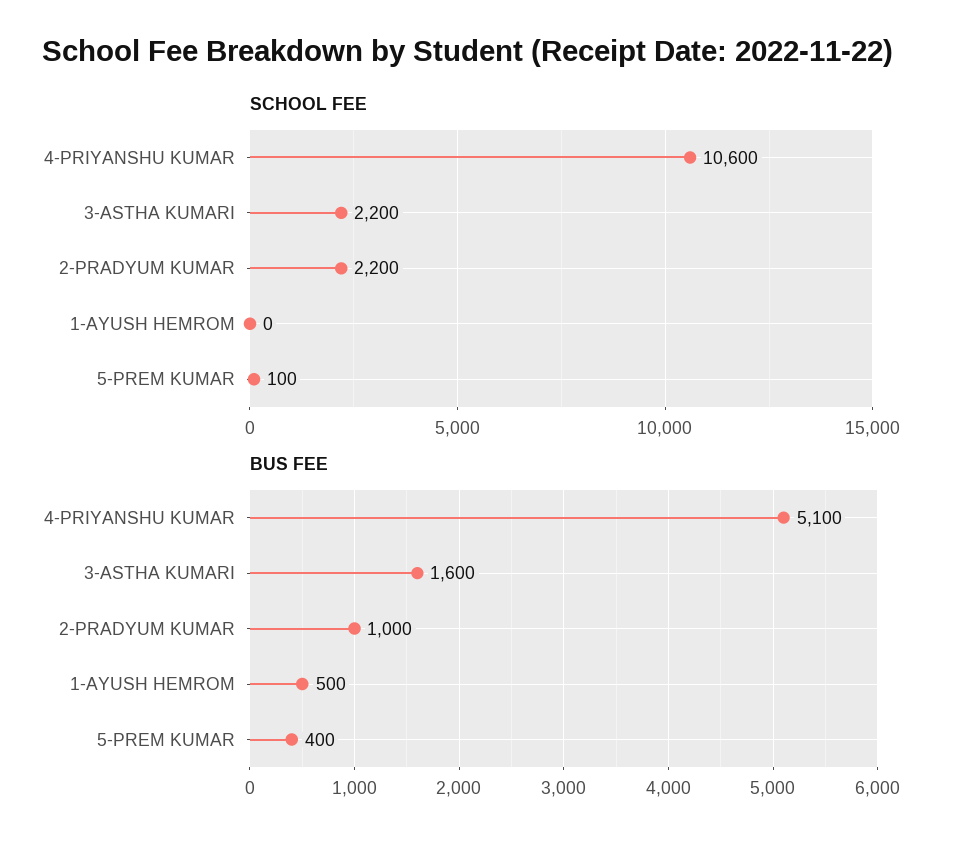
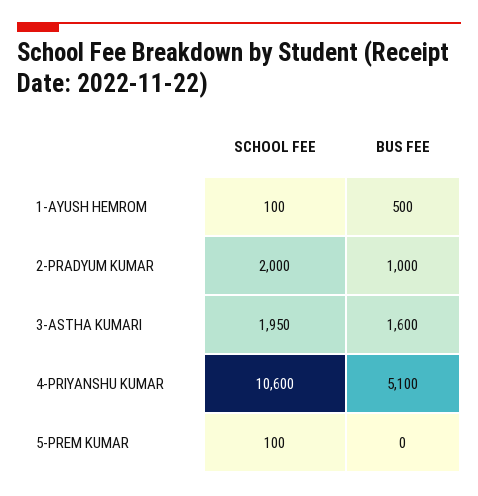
  {
    "SCHOOL FEE": {
      "4-PRIYANSHU KUMAR": 10600,
-     "3-ASTHA KUMARI": 2200,
+     "3-ASTHA KUMARI": 1950,
-     "2-PRADYUM KUMAR": 2200,
+     "2-PRADYUM KUMAR": 2000,
-     "1-AYUSH HEMROM": 0,
+     "1-AYUSH HEMROM": 100,
      "5-PREM KUMAR": 100
    },
    "BUS FEE": {
      "4-PRIYANSHU KUMAR": 5100,
      "3-ASTHA KUMARI": 1600,
      "2-PRADYUM KUMAR": 1000,
      "1-AYUSH HEMROM": 500,
-     "5-PREM KUMAR": 400
+     "5-PREM KUMAR": 0
    }
  }

